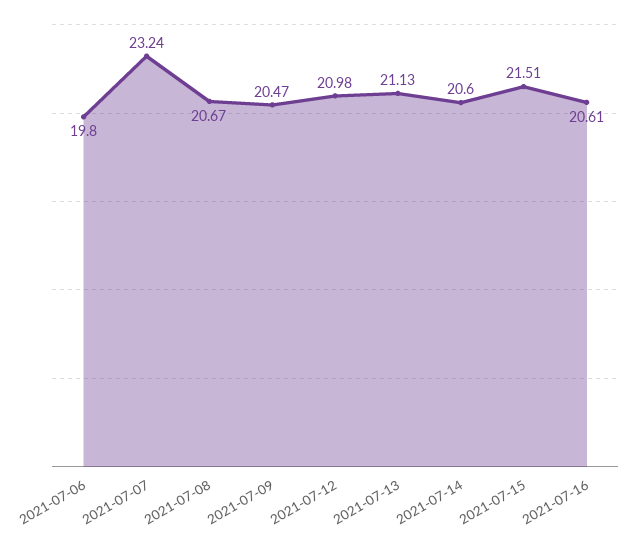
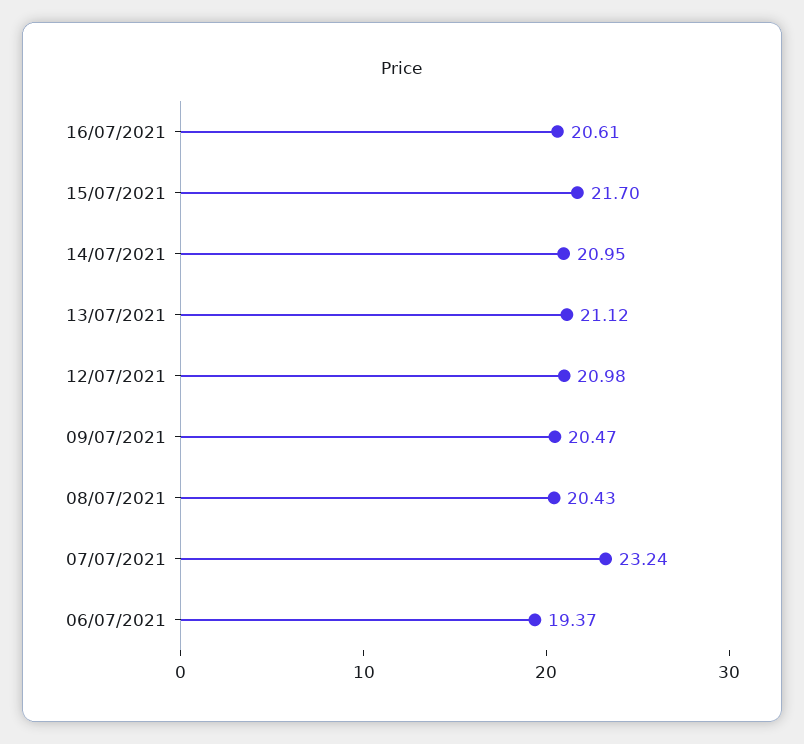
  {
-   "2021-07-06": 19.8,
+   "2021-07-06": 19.37,
    "2021-07-07": 23.24,
-   "2021-07-08": 20.67,
+   "2021-07-08": 20.43,
    "2021-07-09": 20.47,
    "2021-07-12": 20.98,
-   "2021-07-13": 21.13,
+   "2021-07-13": 21.12,
-   "2021-07-14": 20.6,
+   "2021-07-14": 20.95,
-   "2021-07-15": 21.51,
+   "2021-07-15": 21.7,
    "2021-07-16": 20.61
  }

